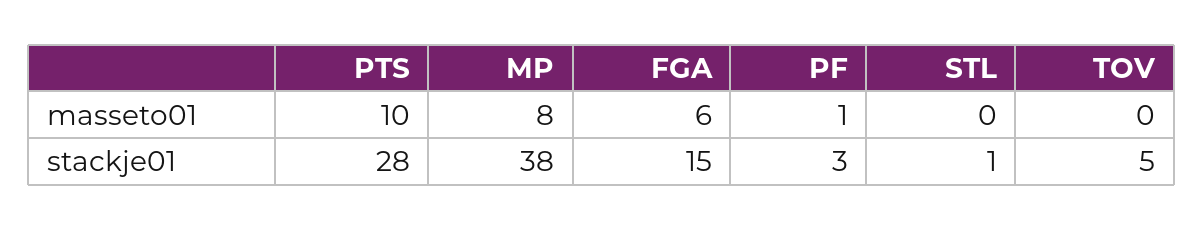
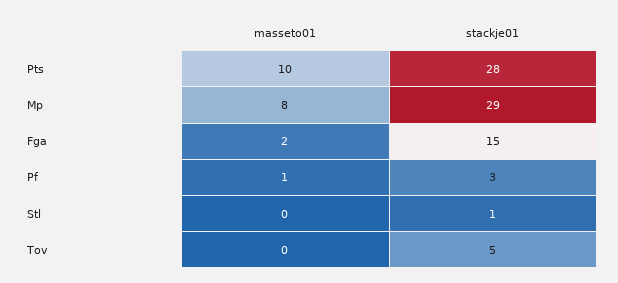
  {
    "PTS": {
      "masseto01": 10,
      "stackje01": 28
    },
    "MP": {
      "masseto01": 8,
-     "stackje01": 38
+     "stackje01": 29
    },
    "FGA": {
-     "masseto01": 6,
+     "masseto01": 2,
      "stackje01": 15
    },
    "PF": {
      "masseto01": 1,
      "stackje01": 3
    },
    "STL": {
      "masseto01": 0,
      "stackje01": 1
    },
    "TOV": {
      "masseto01": 0,
      "stackje01": 5
    }
  }

